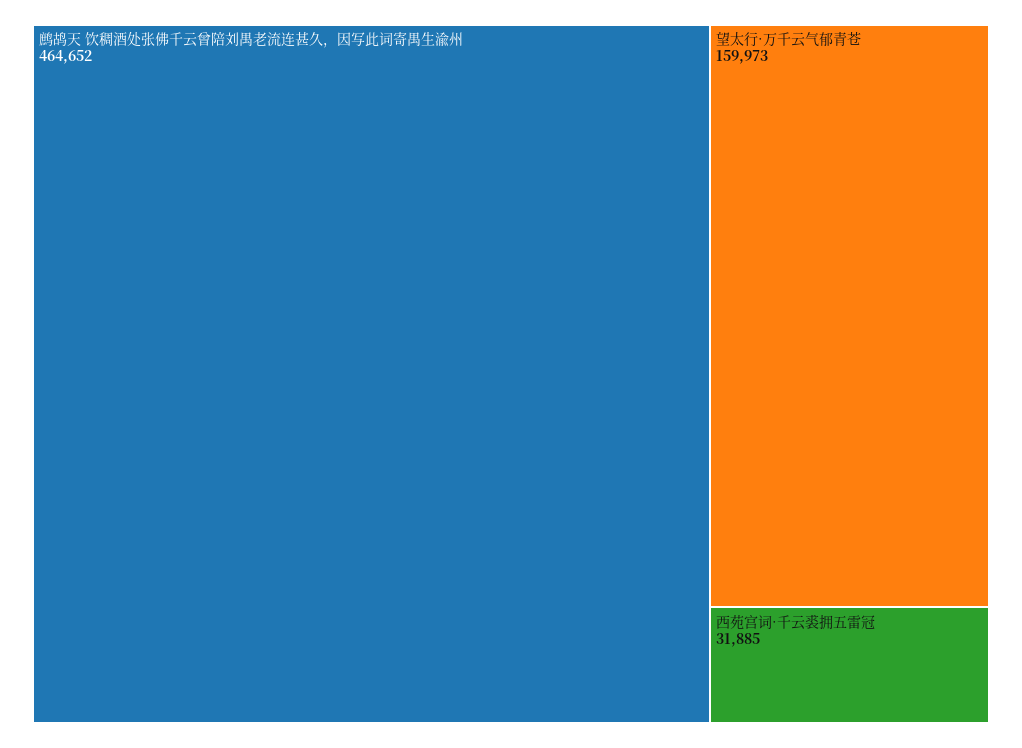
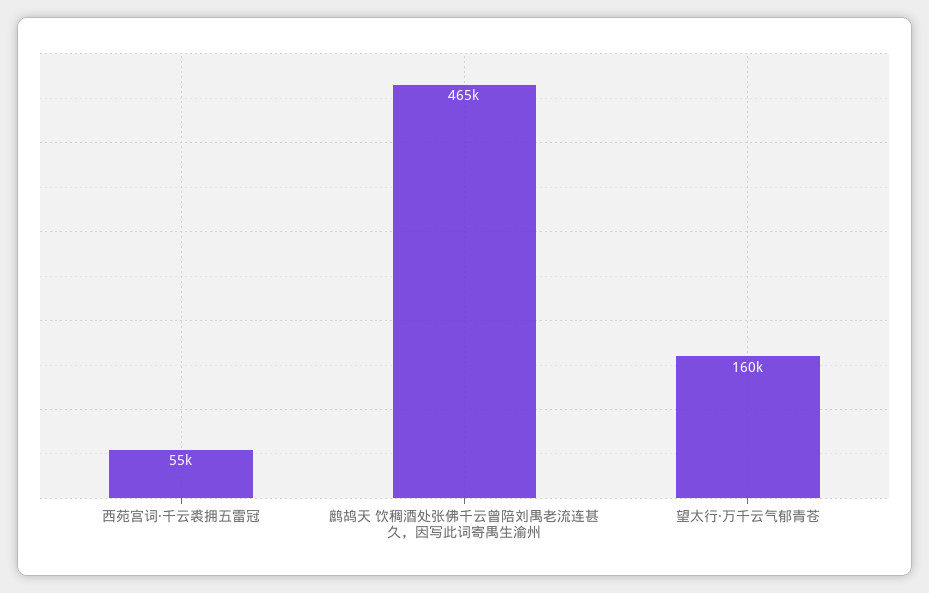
  {
    "鹧鸪天 饮稠酒处张佛千云曾陪刘禺老流连甚久，因写此词寄禺生渝州": 464652,
    "望太行·万千云气郁青苍": 159973,
-   "西苑宫词·千云裘拥五雷冠": 31885
+   "西苑宫词·千云裘拥五雷冠": 55000
  }

